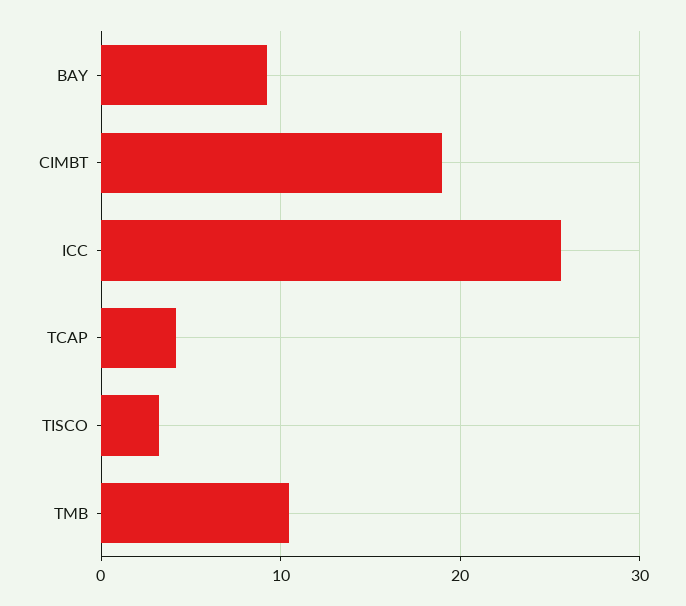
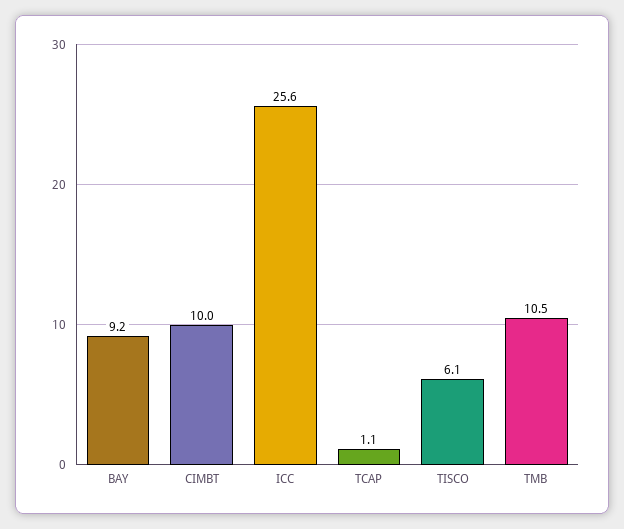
  {
    "BAY": 9.2,
-   "CIMBT": 19,
+   "CIMBT": 10,
    "ICC": 25.6,
-   "TCAP": 4,
+   "TCAP": 1.1,
-   "TISCO": 3,
+   "TISCO": 6.1,
    "TMB": 10.5
  }

